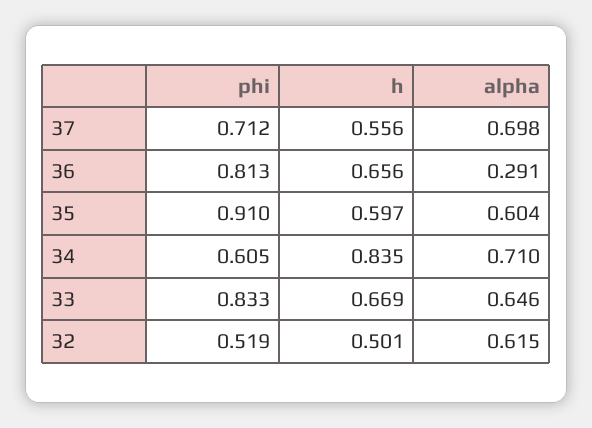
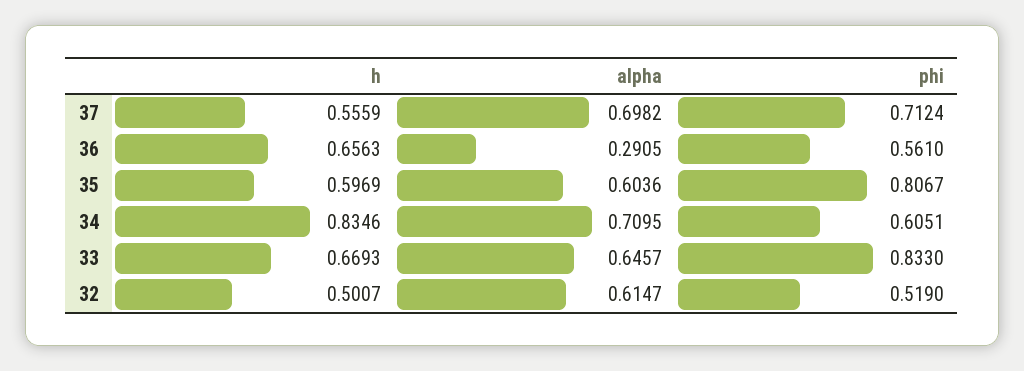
  {
    "phi": {
      "37": 0.7124,
-     "36": 0.813,
+     "36": 0.561,
-     "35": 0.91,
+     "35": 0.8067,
      "34": 0.6051,
      "33": 0.833,
      "32": 0.519
    },
    "h": {
      "37": 0.5559,
      "36": 0.6563,
      "35": 0.5969,
      "34": 0.8346,
      "33": 0.6693,
      "32": 0.5007
    },
    "alpha": {
      "37": 0.6982,
      "36": 0.2905,
      "35": 0.6036,
      "34": 0.7095,
      "33": 0.6457,
      "32": 0.6147
    }
  }

